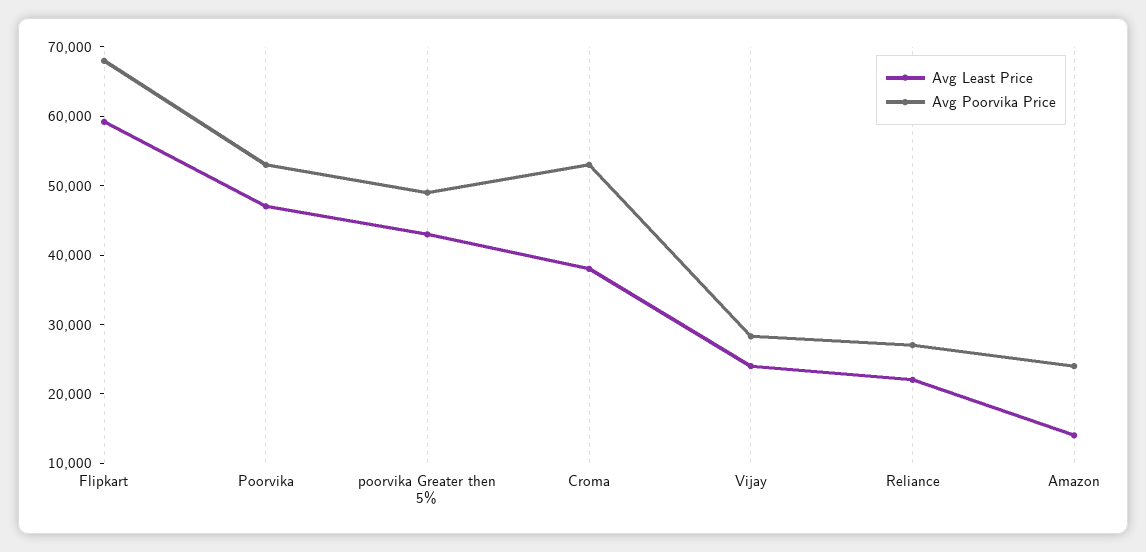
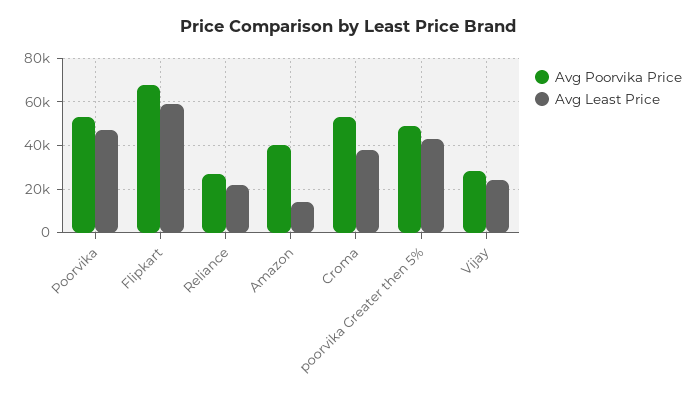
  {
    "Avg Least Price": {
      "Flipkart": 60000,
      "Poorvika": 46000,
      "poorvika Greater then 5%": 42000,
      "Croma": 38000,
      "Vijay": 24000,
      "Reliance": 22000,
      "Amazon": 14000
    },
    "Avg Poorvika Price": {
      "Flipkart": 68000,
      "Poorvika": 52000,
      "poorvika Greater then 5%": 48000,
      "Croma": 52000,
      "Vijay": 28000,
      "Reliance": 26000,
-     "Amazon": 24000
+     "Amazon": 40000
    }
  }

